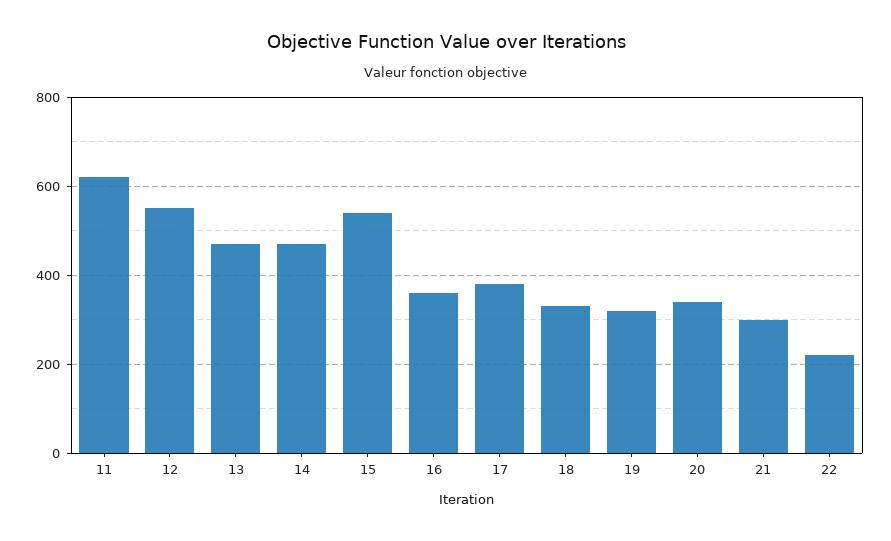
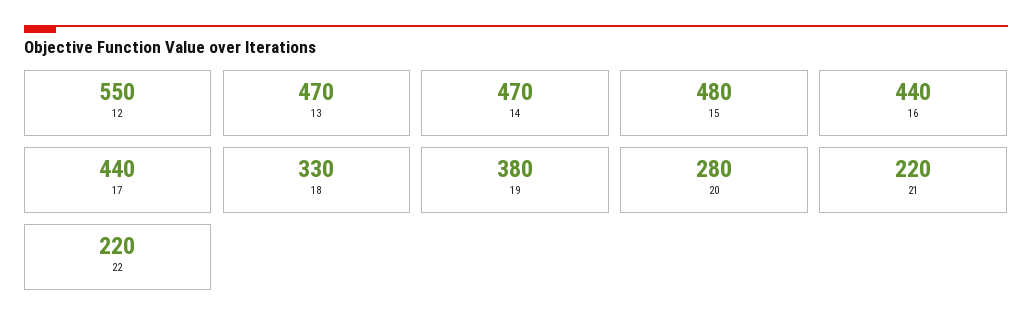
  {
-   "11": 620,
    "12": 550,
    "13": 470,
    "14": 470,
-   "15": 540,
+   "15": 480,
-   "16": 360,
+   "16": 440,
-   "17": 380,
+   "17": 440,
    "18": 330,
-   "19": 320,
+   "19": 380,
-   "20": 340,
+   "20": 280,
-   "21": 300,
+   "21": 220,
    "22": 220
  }

